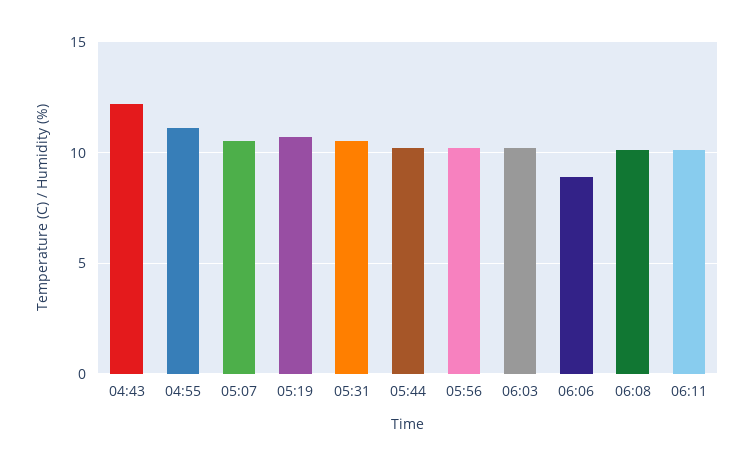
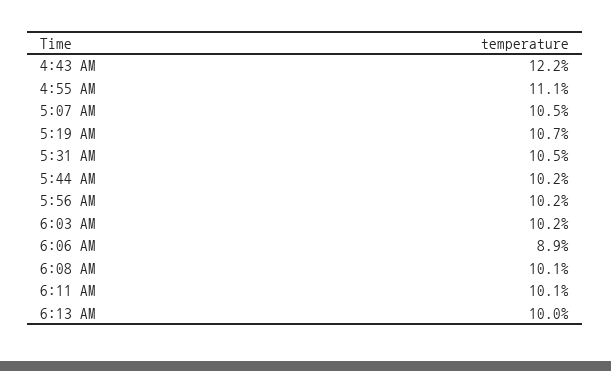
  {
    "04:43": 12.2,
    "04:55": 11.1,
    "05:07": 10.5,
    "05:19": 10.7,
    "05:31": 10.5,
    "05:44": 10.2,
    "05:56": 10.2,
    "06:03": 10.2,
    "06:06": 8.9,
    "06:08": 10.1,
-   "06:11": 10.1
+   "06:11": 10.1,
+   "6:13 AM": 10
  }

